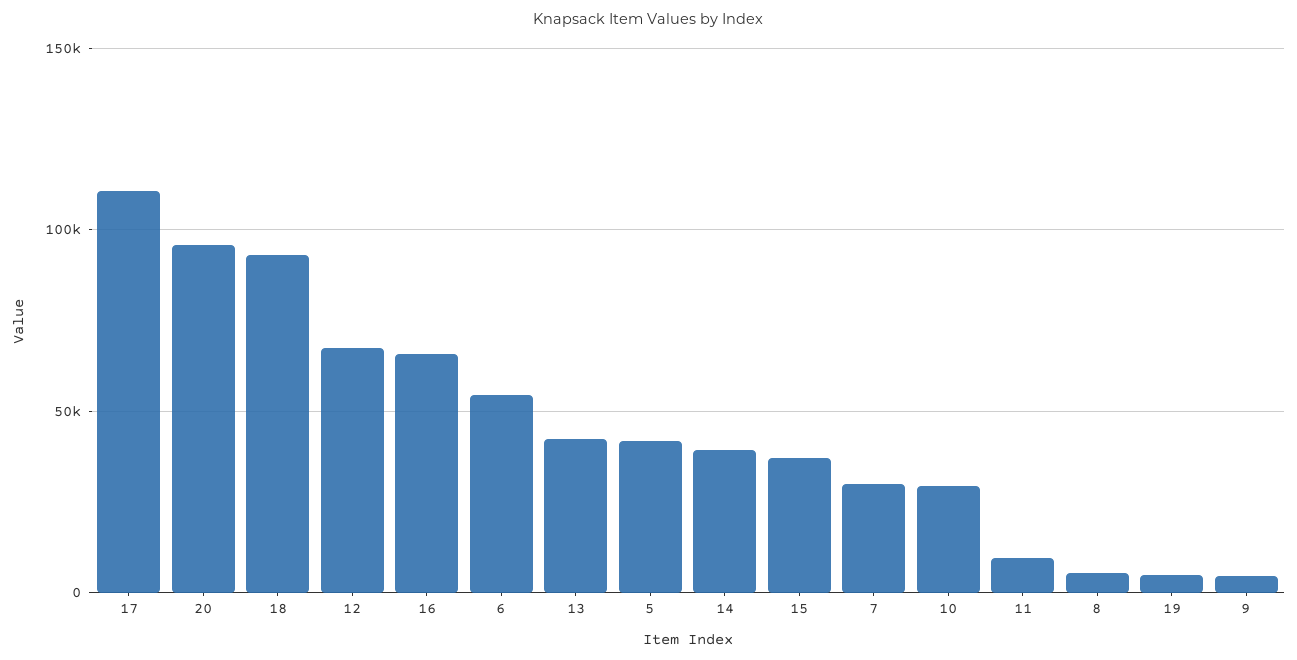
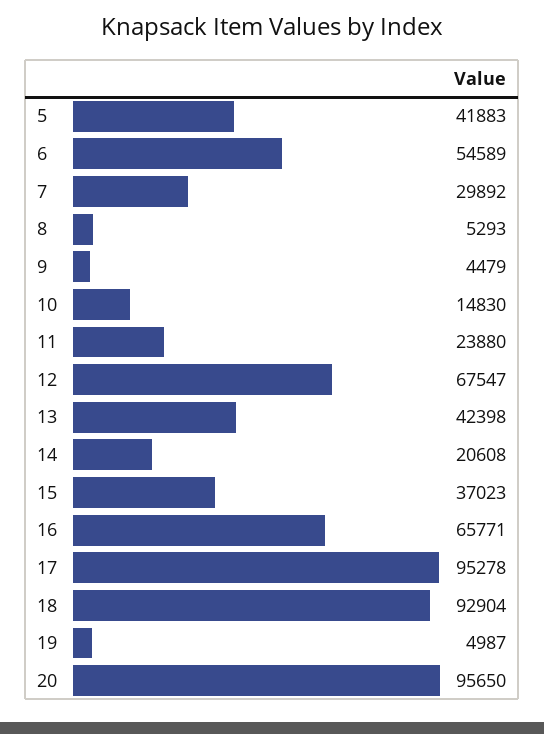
  {
-   "17": 110000,
+   "17": 95278,
    "20": 95650,
    "18": 92904,
    "12": 67547,
    "16": 65771,
    "6": 54589,
    "13": 42398,
    "5": 41883,
-   "14": 40000,
+   "14": 20608,
    "15": 37023,
    "7": 29892,
-   "10": 30000,
+   "10": 14830,
-   "11": 10000,
+   "11": 23880,
    "8": 5293,
    "19": 4987,
    "9": 4479
  }

